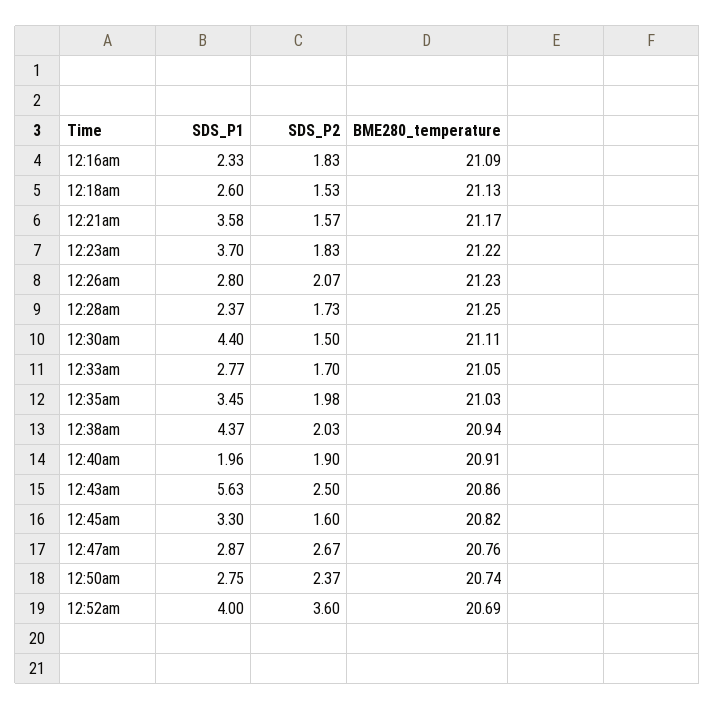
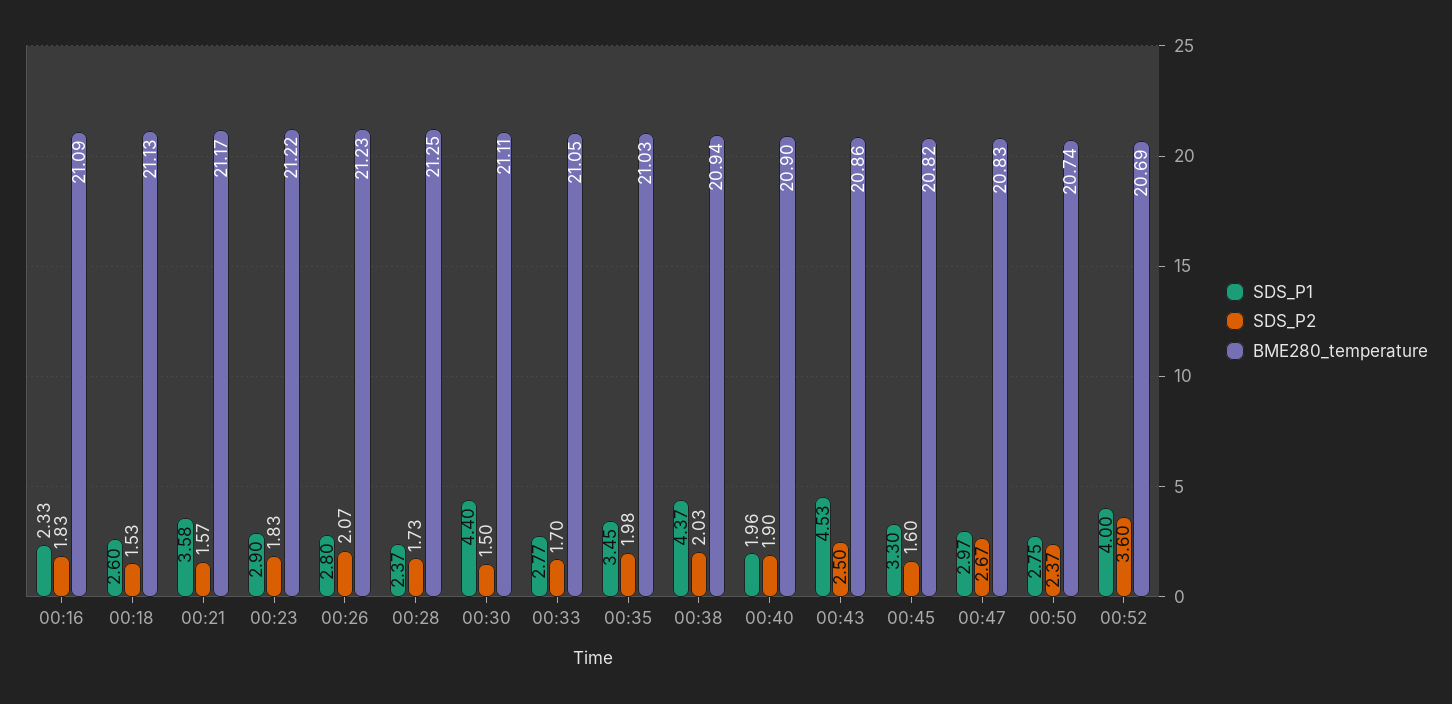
  {
    "SDS_P1": {
      "12:16am": 2.33,
      "12:18am": 2.6,
      "12:21am": 3.58,
-     "12:23am": 3.7,
+     "12:23am": 2.9,
      "12:26am": 2.8,
      "12:28am": 2.37,
      "12:30am": 4.4,
      "12:33am": 2.77,
      "12:35am": 3.45,
      "12:38am": 4.37,
      "12:40am": 1.96,
-     "12:43am": 5.63,
+     "12:43am": 4.53,
      "12:45am": 3.3,
-     "12:47am": 2.87,
+     "12:47am": 2.97,
      "12:50am": 2.75,
      "12:52am": 4
    },
    "SDS_P2": {
      "12:16am": 1.83,
      "12:18am": 1.53,
      "12:21am": 1.57,
      "12:23am": 1.83,
      "12:26am": 2.07,
      "12:28am": 1.73,
      "12:30am": 1.5,
      "12:33am": 1.7,
      "12:35am": 1.98,
      "12:38am": 2.03,
      "12:40am": 1.9,
      "12:43am": 2.5,
      "12:45am": 1.6,
      "12:47am": 2.67,
      "12:50am": 2.37,
      "12:52am": 3.6
    },
    "BME280_temperature": {
      "12:16am": 21.09,
      "12:18am": 21.13,
      "12:21am": 21.17,
      "12:23am": 21.22,
      "12:26am": 21.23,
      "12:28am": 21.25,
      "12:30am": 21.11,
      "12:33am": 21.05,
      "12:35am": 21.03,
      "12:38am": 20.94,
-     "12:40am": 20.91,
+     "12:40am": 20.9,
      "12:43am": 20.86,
      "12:45am": 20.82,
-     "12:47am": 20.76,
+     "12:47am": 20.83,
      "12:50am": 20.74,
      "12:52am": 20.69
    }
  }

